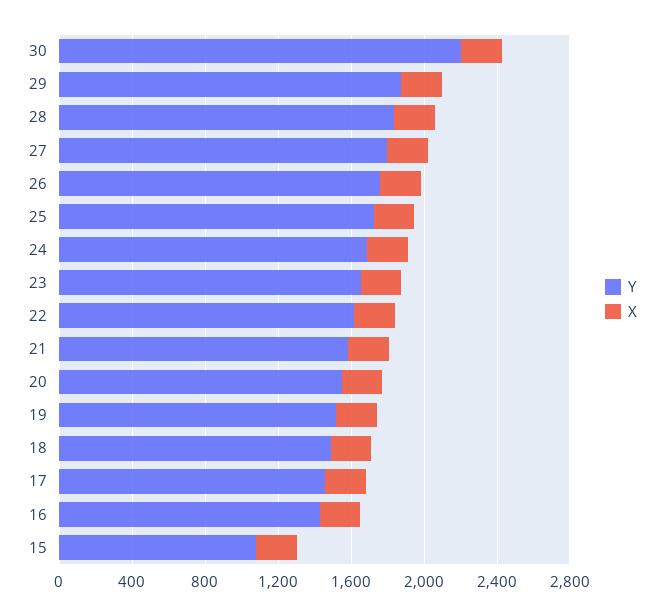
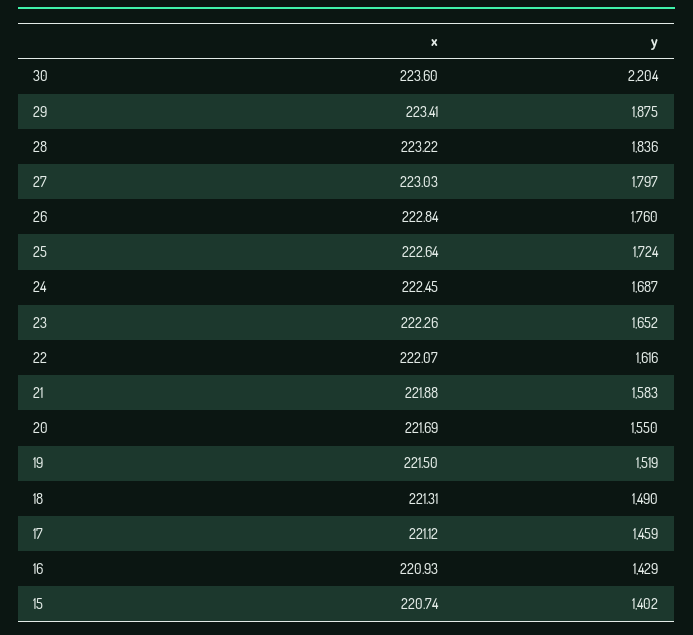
  {
    "Y": {
      "30": 2204,
      "29": 1875,
      "28": 1836,
      "27": 1797,
      "26": 1760,
      "25": 1724,
      "24": 1687,
      "23": 1652,
      "22": 1616,
      "21": 1583,
      "20": 1550,
      "19": 1519,
      "18": 1490,
      "17": 1459,
      "16": 1429,
-     "15": 1100
+     "15": 1402
    },
    "X": {
      "30": 223.6,
      "29": 223.41,
      "28": 223.22,
      "27": 223.03,
      "26": 222.84,
      "25": 222.64,
      "24": 222.45,
      "23": 222.26,
      "22": 222.07,
      "21": 221.88,
      "20": 221.69,
      "19": 221.5,
      "18": 221.31,
      "17": 221.12,
      "16": 220.93,
      "15": 220.74
    }
  }

